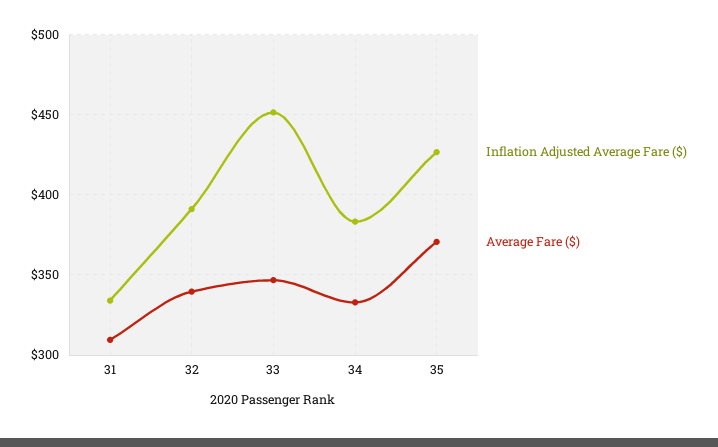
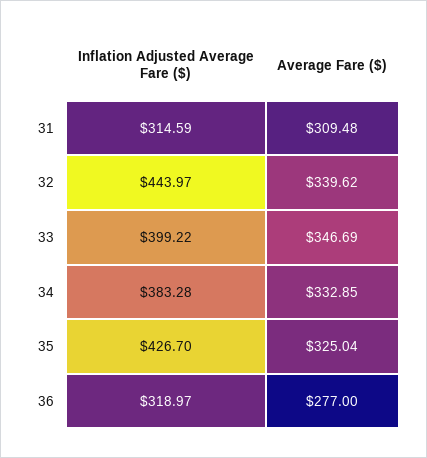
  {
    "Inflation Adjusted Average Fare ($)": {
-     "31": 335,
+     "31": 314.59,
-     "32": 390,
+     "32": 443.97,
-     "33": 450,
+     "33": 399.22,
      "34": 383.28,
-     "35": 426.7
+     "35": 426.7,
+     "36": 318.97
    },
    "Average Fare ($)": {
      "31": 309.48,
      "32": 339.62,
      "33": 346.69,
      "34": 332.85,
-     "35": 370
+     "35": 325.04,
+     "36": 277
    }
  }

